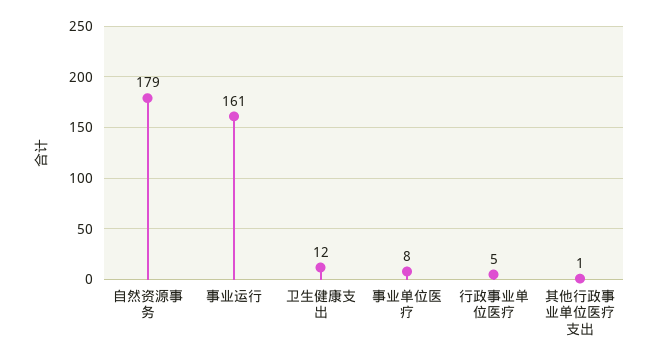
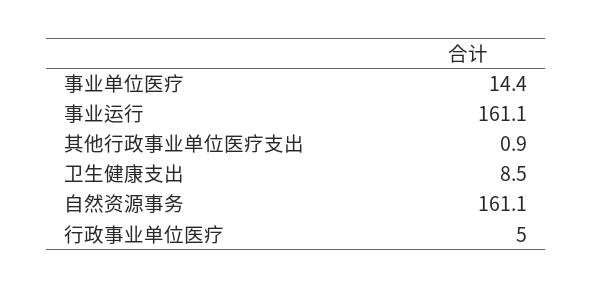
  {
-   "自然资源事务": 179,
+   "自然资源事务": 161.1,
    "事业运行": 161.1,
-   "卫生健康支出": 12,
+   "卫生健康支出": 8.5,
-   "事业单位医疗": 8,
+   "事业单位医疗": 14.4,
    "行政事业单位医疗": 5,
    "其他行政事业单位医疗支出": 0.9
  }

